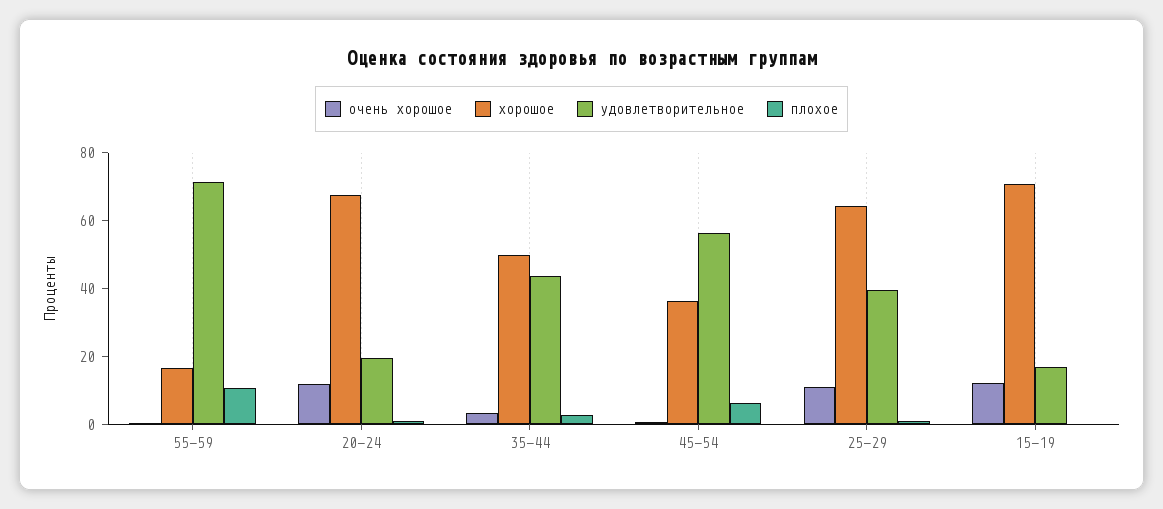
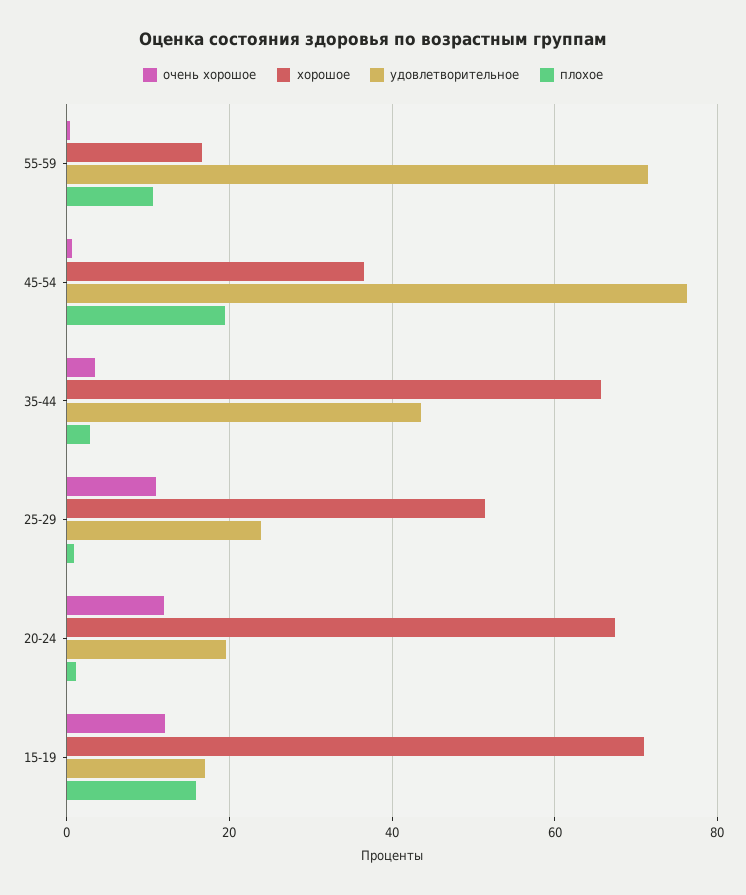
  {
    "очень хорошое": {
      "55-59": 0,
      "20-24": 12,
      "35-44": 4,
      "45-54": 0,
      "25-29": 10,
      "15-19": 12
    },
    "хорошое": {
      "55-59": 16,
      "20-24": 68,
-     "35-44": 50,
+     "35-44": 66,
      "45-54": 36,
-     "25-29": 65,
+     "25-29": 52,
      "15-19": 70
    },
    "удовлетворительное": {
      "55-59": 72,
      "20-24": 20,
      "35-44": 44,
-     "45-54": 55,
+     "45-54": 76,
-     "25-29": 40,
+     "25-29": 24,
      "15-19": 16
    },
    "плохое": {
      "55-59": 10,
      "20-24": 2,
      "35-44": 2,
-     "45-54": 5,
+     "45-54": 20,
      "25-29": 0,
-     "15-19": 0
+     "15-19": 16
    }
  }

